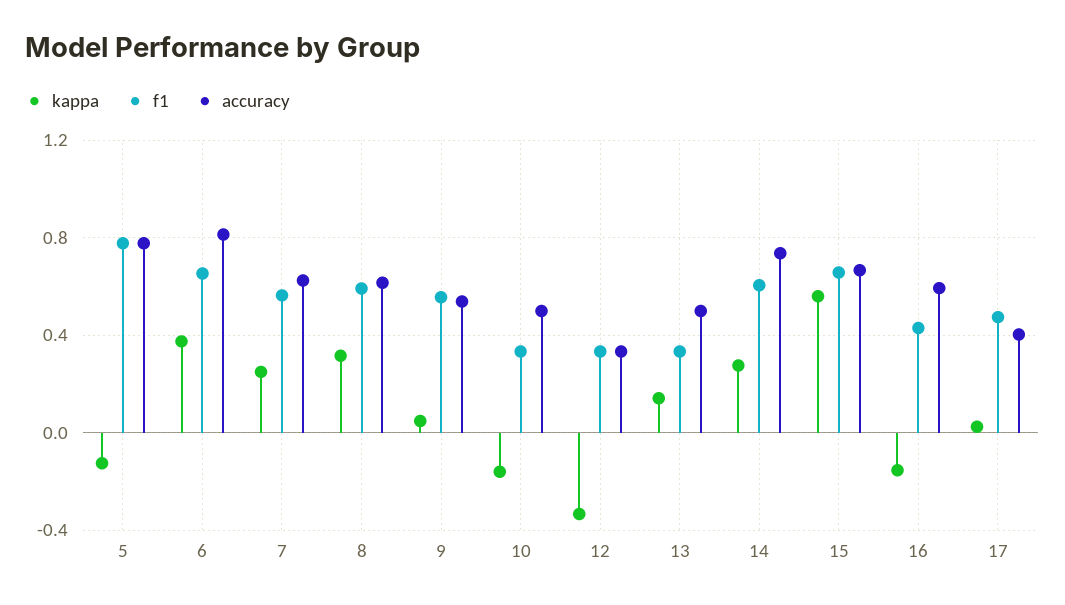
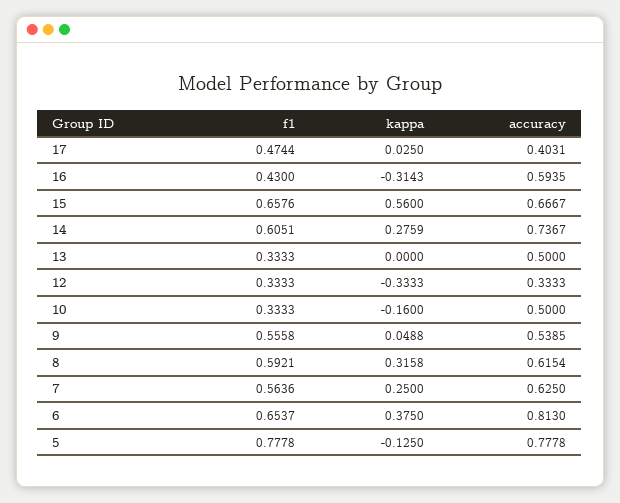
  {
    "kappa": {
      "5": -0.125,
      "6": 0.375,
      "7": 0.25,
      "8": 0.3158,
      "9": 0.0488,
      "10": -0.16,
      "12": -0.3333,
-     "13": 0.15,
+     "13": 0,
      "14": 0.2759,
      "15": 0.56,
-     "16": -0.15,
+     "16": -0.3143,
      "17": 0.025
    },
    "f1": {
      "5": 0.7778,
      "6": 0.6537,
      "7": 0.5636,
      "8": 0.5921,
      "9": 0.5558,
      "10": 0.3333,
      "12": 0.3333,
      "13": 0.3333,
      "14": 0.6051,
      "15": 0.6576,
      "16": 0.43,
      "17": 0.4744
    },
    "accuracy": {
      "5": 0.7778,
      "6": 0.813,
      "7": 0.625,
      "8": 0.6154,
      "9": 0.5385,
      "10": 0.5,
      "12": 0.3333,
      "13": 0.5,
      "14": 0.7367,
      "15": 0.6667,
      "16": 0.5935,
      "17": 0.4031
    }
  }

